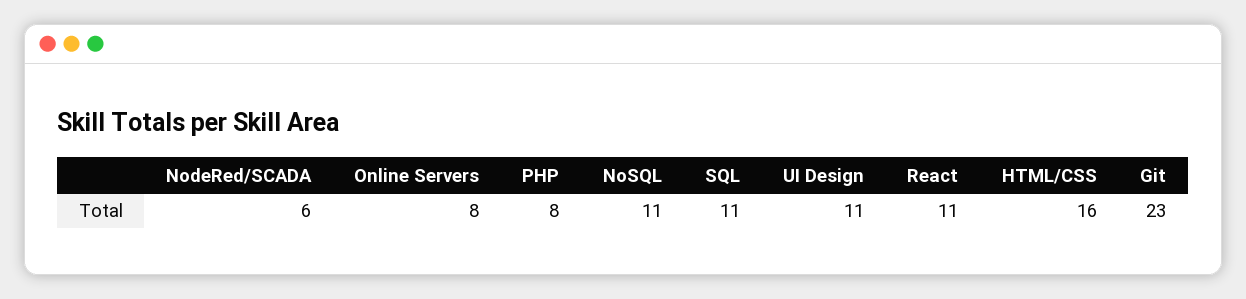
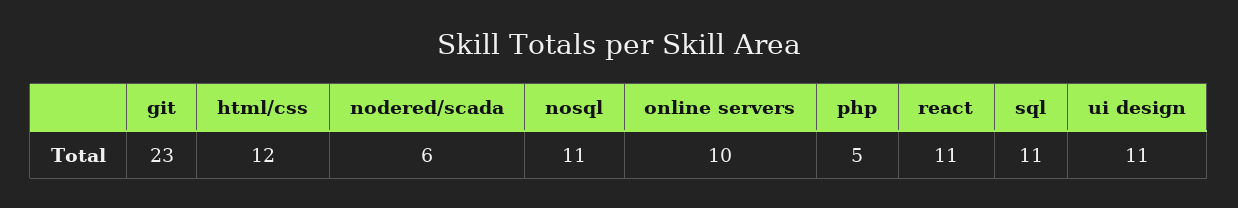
  {
    "NodeRed/SCADA": 6,
-   "Online Servers": 8,
+   "Online Servers": 10,
-   "PHP": 8,
+   "PHP": 5,
    "NoSQL": 11,
    "SQL": 11,
    "UI Design": 11,
    "React": 11,
-   "HTML/CSS": 16,
+   "HTML/CSS": 12,
    "Git": 23
  }

